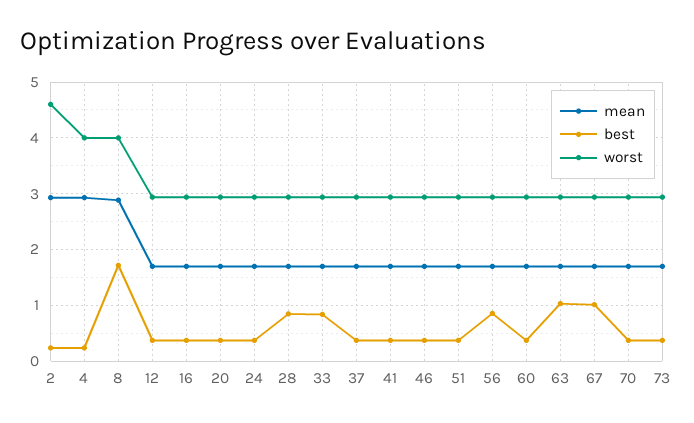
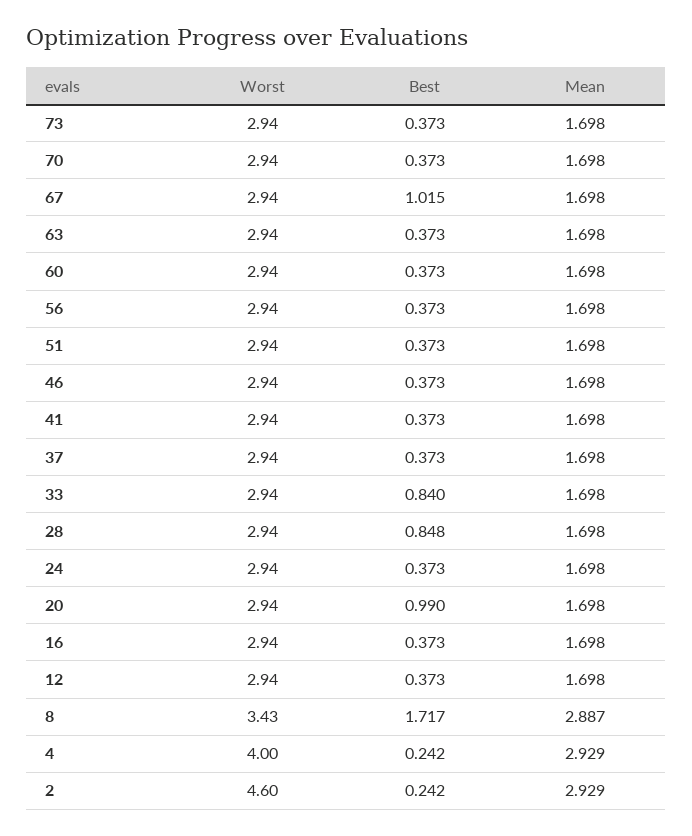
  {
    "mean": {
      "2": 2.929,
      "4": 2.929,
      "8": 2.887,
      "12": 1.698,
      "16": 1.698,
      "20": 1.698,
      "24": 1.698,
      "28": 1.698,
      "33": 1.698,
      "37": 1.698,
      "41": 1.698,
      "46": 1.698,
      "51": 1.698,
      "56": 1.698,
      "60": 1.698,
      "63": 1.698,
      "67": 1.698,
      "70": 1.698,
      "73": 1.698
    },
    "best": {
      "2": 0.242,
      "4": 0.242,
      "8": 1.717,
      "12": 0.373,
      "16": 0.373,
-     "20": 0.4,
+     "20": 0.99,
      "24": 0.373,
      "28": 0.848,
      "33": 0.84,
      "37": 0.373,
      "41": 0.373,
      "46": 0.373,
      "51": 0.373,
-     "56": 0.8,
+     "56": 0.373,
      "60": 0.373,
-     "63": 1,
+     "63": 0.373,
      "67": 1.015,
      "70": 0.373,
      "73": 0.373
    },
    "worst": {
      "2": 4.6,
      "4": 4,
-     "8": 4,
+     "8": 3.43,
      "12": 2.94,
      "16": 2.94,
      "20": 2.94,
      "24": 2.94,
      "28": 2.94,
      "33": 2.94,
      "37": 2.94,
      "41": 2.94,
      "46": 2.94,
      "51": 2.94,
      "56": 2.94,
      "60": 2.94,
      "63": 2.94,
      "67": 2.94,
      "70": 2.94,
      "73": 2.94
    }
  }

